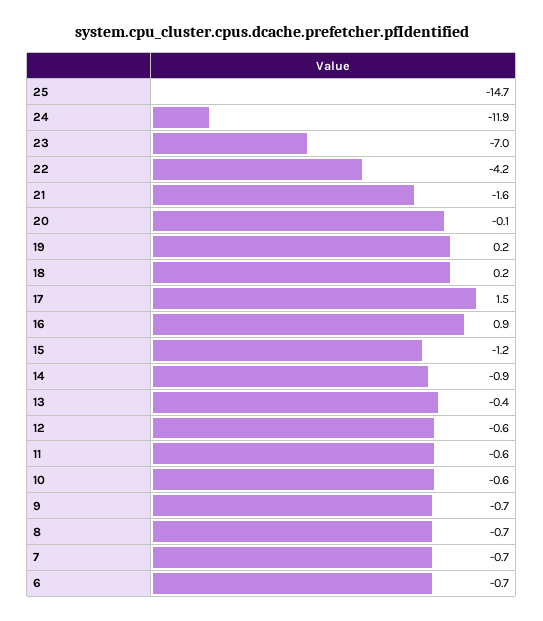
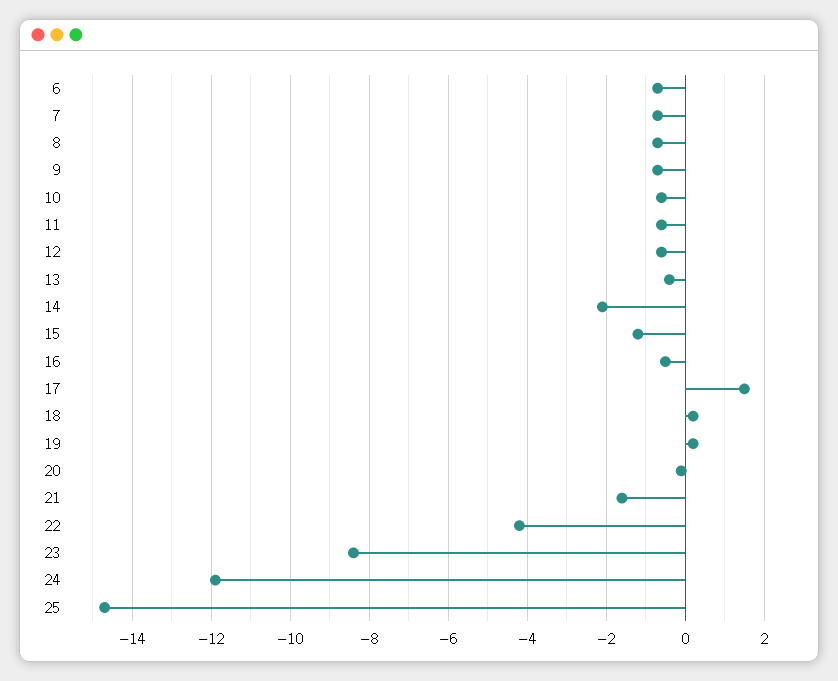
  {
    "25": -14.7,
    "24": -11.9,
-   "23": -7,
+   "23": -8.5,
    "22": -4.2,
    "21": -1.6,
    "20": -0.1,
    "19": 0.2,
    "18": 0.2,
    "17": 1.5,
-   "16": 0.9,
+   "16": -0.5,
    "15": -1.2,
-   "14": -0.9,
+   "14": -2,
    "13": -0.4,
    "12": -0.6,
    "11": -0.6,
    "10": -0.6,
    "9": -0.7,
    "8": -0.7,
    "7": -0.7,
    "6": -0.7
  }

